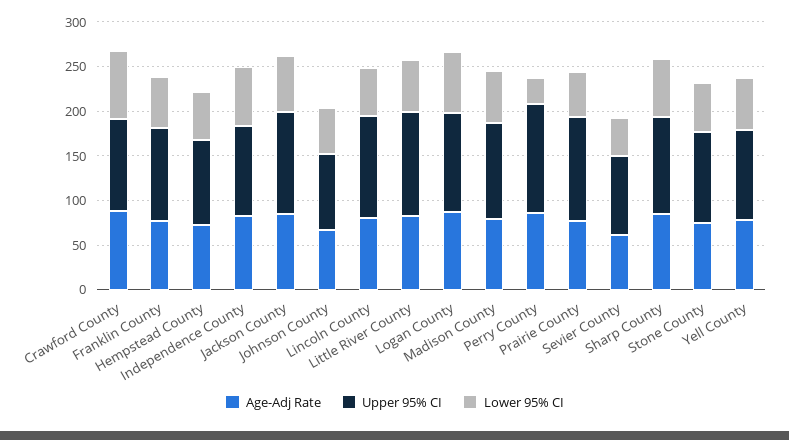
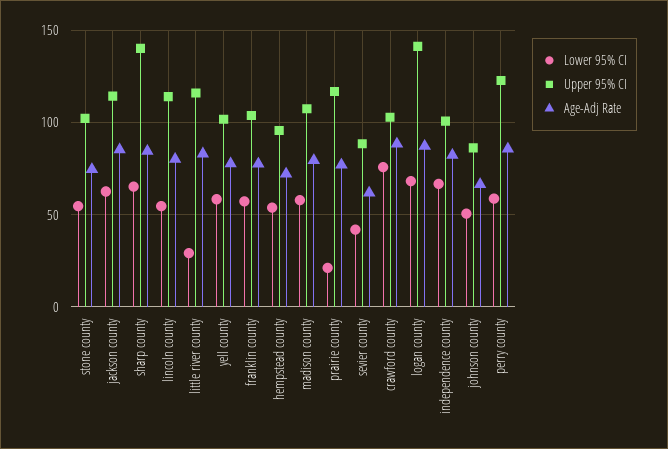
  {
    "Age-Adj Rate": {
      "Crawford County": 90,
      "Franklin County": 80,
      "Hempstead County": 70,
      "Independence County": 80,
      "Jackson County": 85,
      "Johnson County": 65,
      "Lincoln County": 80,
      "Little River County": 85,
      "Logan County": 85,
      "Madison County": 80,
      "Perry County": 85,
      "Prairie County": 75,
      "Sevier County": 60,
      "Sharp County": 85,
      "Stone County": 75,
      "Yell County": 80
    },
    "Upper 95% CI": {
      "Crawford County": 105,
      "Franklin County": 105,
      "Hempstead County": 95,
      "Independence County": 100,
      "Jackson County": 115,
      "Johnson County": 85,
      "Lincoln County": 115,
      "Little River County": 115,
-     "Logan County": 110,
+     "Logan County": 140,
      "Madison County": 105,
      "Perry County": 125,
      "Prairie County": 115,
      "Sevier County": 90,
-     "Sharp County": 110,
+     "Sharp County": 140,
      "Stone County": 100,
      "Yell County": 100
    },
    "Lower 95% CI": {
      "Crawford County": 75,
      "Franklin County": 55,
      "Hempstead County": 55,
      "Independence County": 65,
      "Jackson County": 65,
      "Johnson County": 50,
      "Lincoln County": 55,
-     "Little River County": 60,
+     "Little River County": 30,
      "Logan County": 70,
      "Madison County": 60,
-     "Perry County": 30,
+     "Perry County": 60,
-     "Prairie County": 50,
+     "Prairie County": 20,
      "Sevier County": 40,
      "Sharp County": 65,
      "Stone County": 55,
      "Yell County": 60
    }
  }

